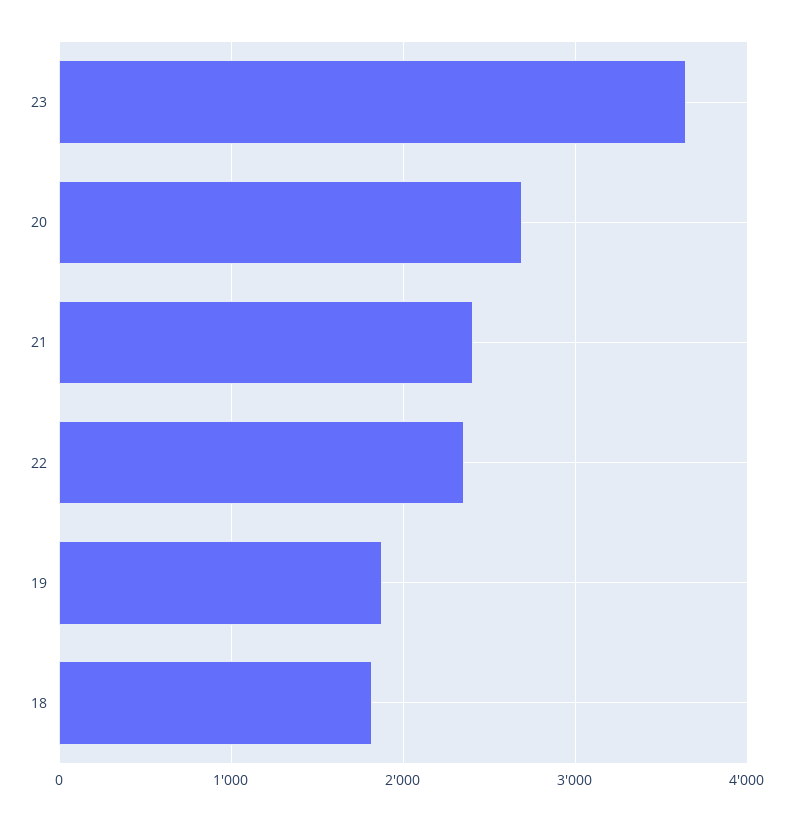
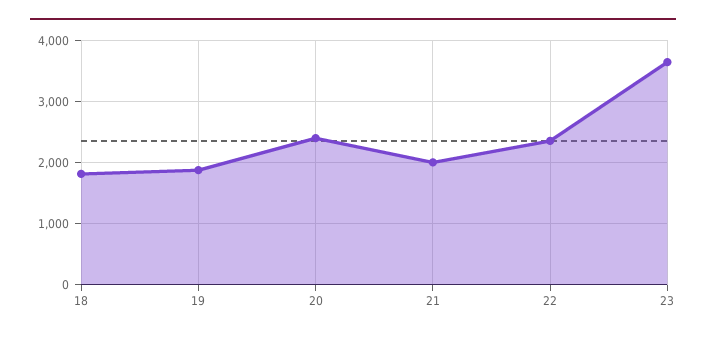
  {
    "23": 3600,
-   "20": 2700,
+   "20": 2400,
-   "21": 2400,
+   "21": 2000,
    "22": 2400,
    "19": 1900,
    "18": 1800
  }

